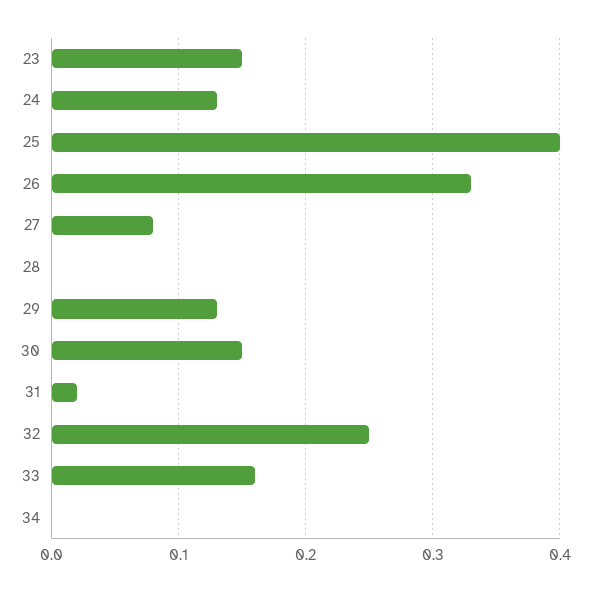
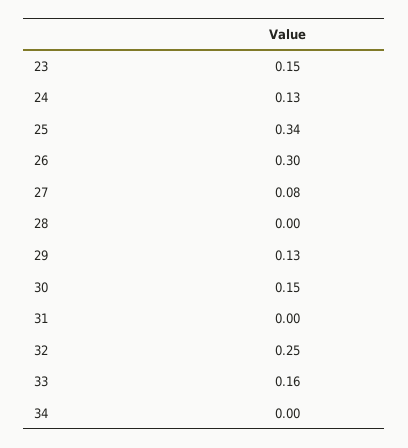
  {
    "23": 0.15,
    "24": 0.13,
-   "25": 0.4,
+   "25": 0.34,
-   "26": 0.33,
+   "26": 0.3,
    "27": 0.08,
    "28": 0,
    "29": 0.13,
    "30": 0.15,
-   "31": 0.02,
+   "31": 0,
    "32": 0.25,
    "33": 0.16,
    "34": 0
  }

